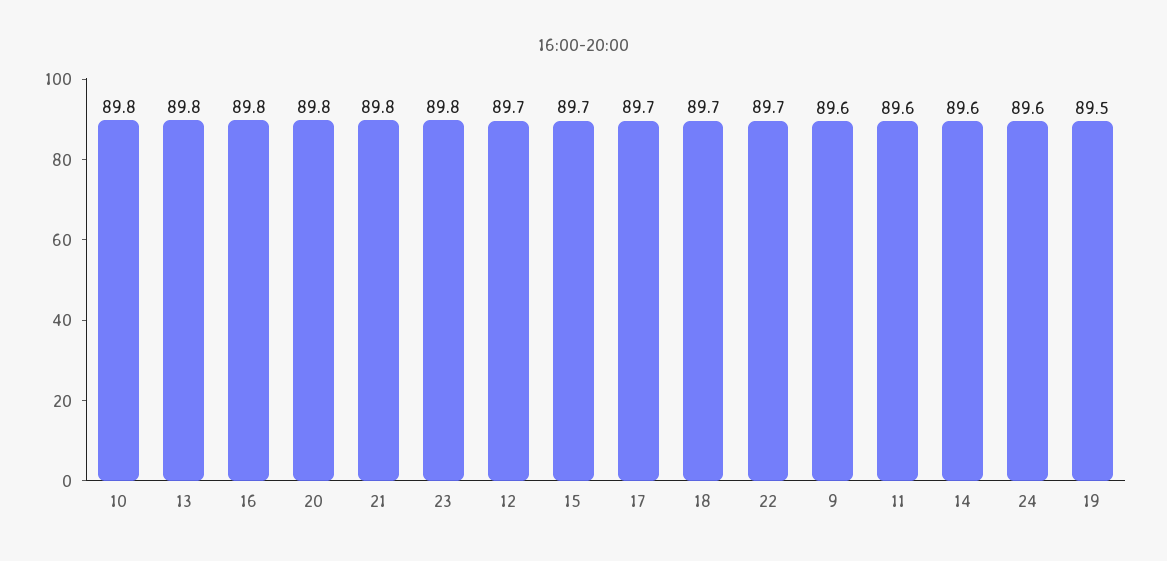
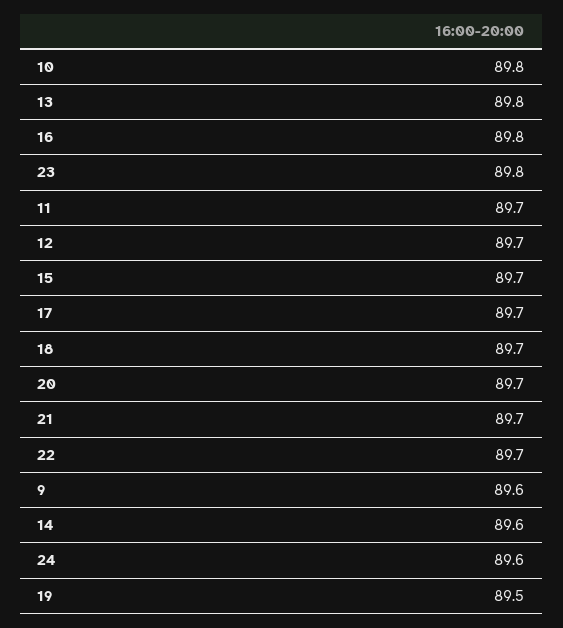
  {
    "10": 89.8,
    "13": 89.8,
    "16": 89.8,
-   "20": 89.8,
+   "20": 89.7,
-   "21": 89.8,
+   "21": 89.7,
    "23": 89.8,
    "12": 89.7,
    "15": 89.7,
    "17": 89.7,
    "18": 89.7,
    "22": 89.7,
    "9": 89.6,
-   "11": 89.6,
+   "11": 89.7,
    "14": 89.6,
    "24": 89.6,
    "19": 89.5
  }

